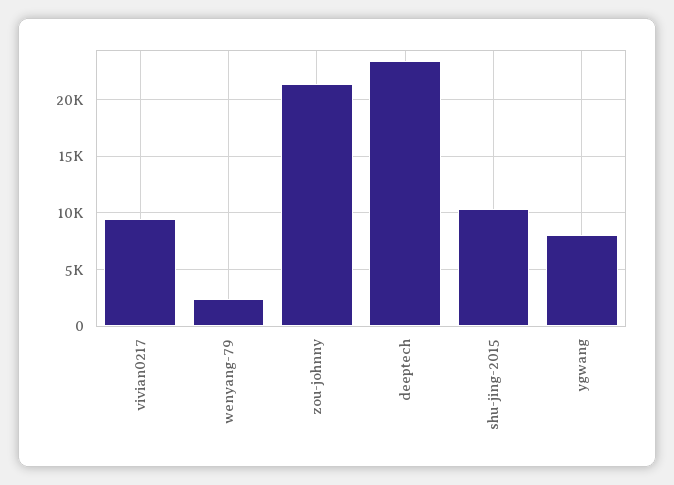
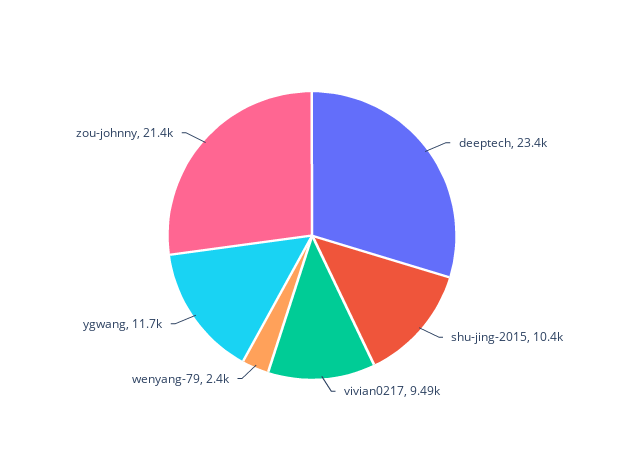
  {
    "vivian0217": 9490,
    "wenyang-79": 2400,
    "zou-johnny": 21400,
    "deeptech": 23400,
    "shu-jing-2015": 10400,
-   "ygwang": 8000
+   "ygwang": 11700
  }

